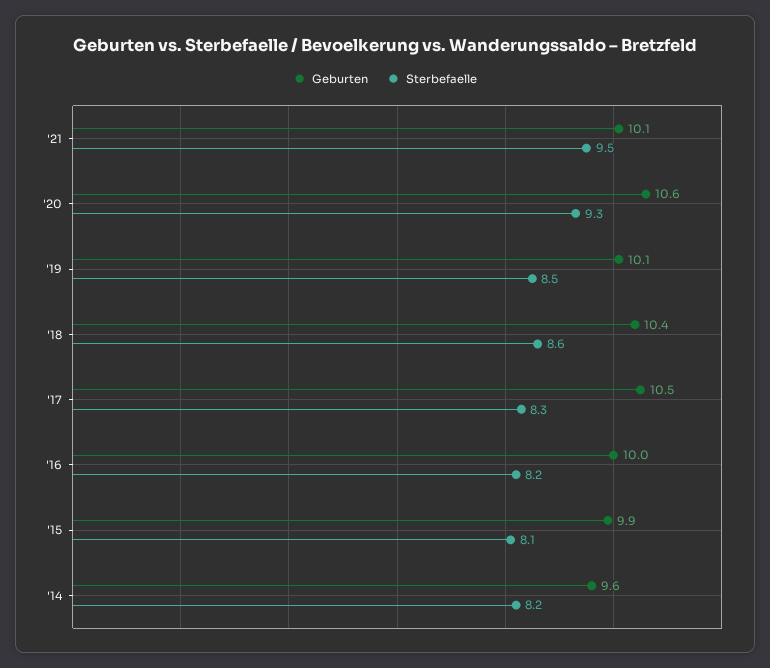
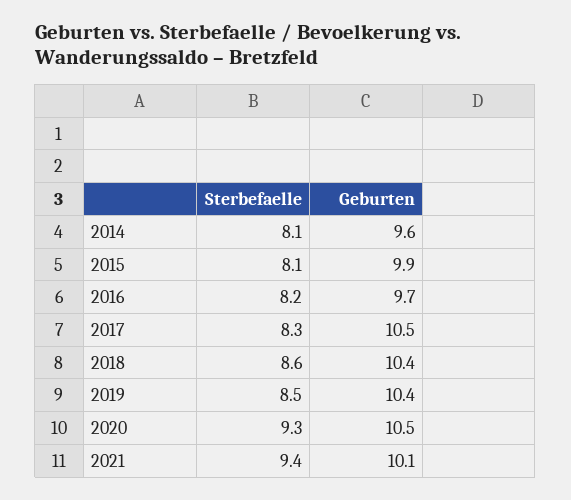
  {
    "Geburten": {
      "'21": 10.1,
-     "'20": 10.6,
+     "'20": 10.5,
-     "'19": 10.1,
+     "'19": 10.4,
      "'18": 10.4,
      "'17": 10.5,
-     "'16": 10,
+     "'16": 9.7,
      "'15": 9.9,
      "'14": 9.6
    },
    "Sterbefaelle": {
-     "'21": 9.5,
+     "'21": 9.4,
      "'20": 9.3,
      "'19": 8.5,
      "'18": 8.6,
      "'17": 8.3,
      "'16": 8.2,
      "'15": 8.1,
-     "'14": 8.2
+     "'14": 8.1
    }
  }

